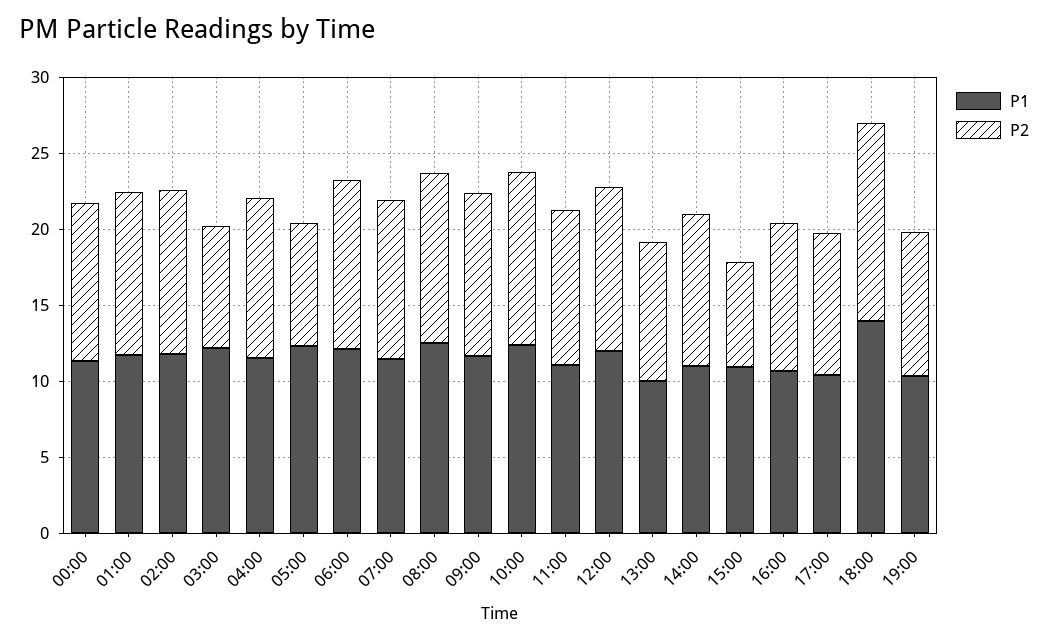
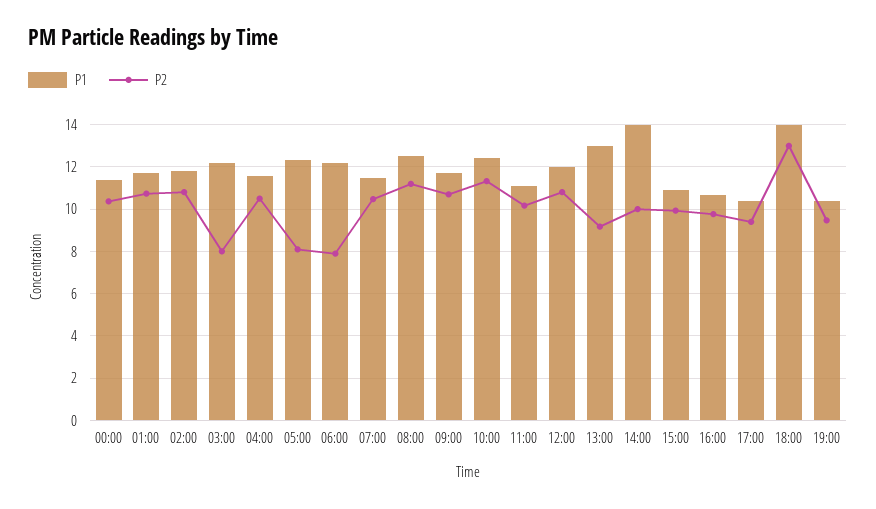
  {
    "P1": {
      "00:00": 11.5,
      "01:00": 11.5,
      "02:00": 12,
      "03:00": 12,
      "04:00": 11.5,
      "05:00": 12.5,
      "06:00": 12,
      "07:00": 11.5,
      "08:00": 12.5,
      "09:00": 11.5,
      "10:00": 12.5,
      "11:00": 11,
      "12:00": 12,
-     "13:00": 10,
+     "13:00": 13,
-     "14:00": 11,
+     "14:00": 14,
      "15:00": 11,
      "16:00": 10.5,
      "17:00": 10.5,
      "18:00": 14,
      "19:00": 10.5
    },
    "P2": {
      "00:00": 10.5,
      "01:00": 10.5,
      "02:00": 11,
      "03:00": 8,
      "04:00": 10.5,
      "05:00": 8,
-     "06:00": 11,
+     "06:00": 8,
      "07:00": 10.5,
      "08:00": 11,
      "09:00": 10.5,
      "10:00": 11.5,
      "11:00": 10,
      "12:00": 11,
      "13:00": 9,
      "14:00": 10,
-     "15:00": 7,
+     "15:00": 10,
      "16:00": 10,
      "17:00": 9.5,
      "18:00": 13,
      "19:00": 9.5
    }
  }

